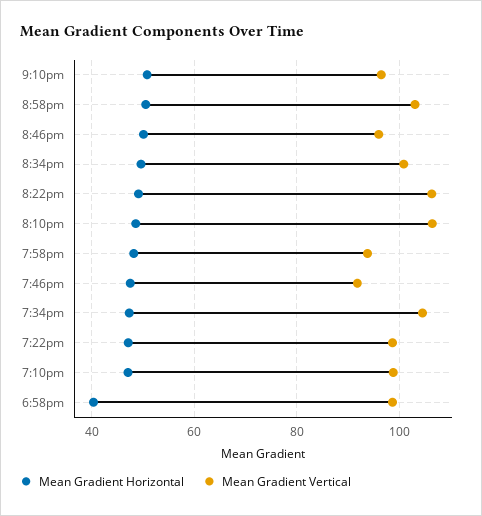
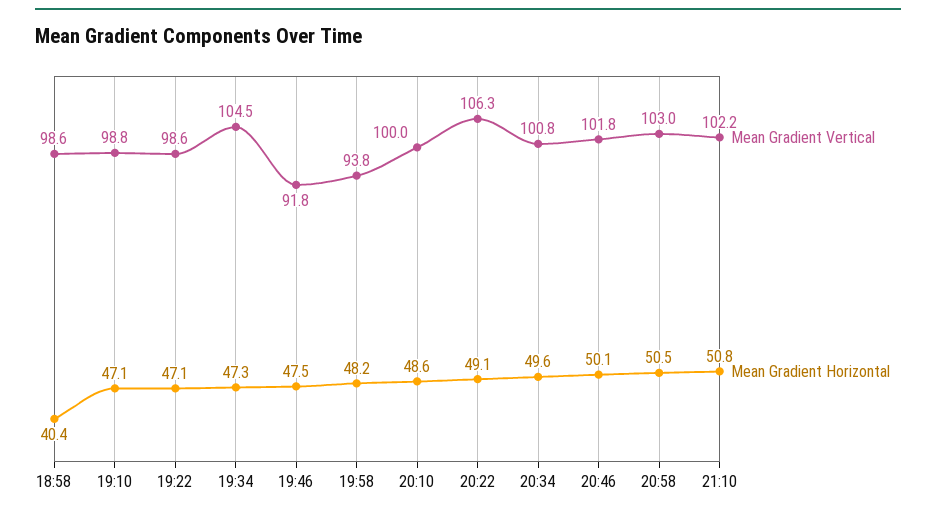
  {
    "Mean Gradient Horizontal": {
      "9:10pm": 50.8,
      "8:58pm": 50.5,
      "8:46pm": 50.1,
      "8:34pm": 49.6,
      "8:22pm": 49.1,
      "8:10pm": 48.6,
      "7:58pm": 48.2,
      "7:46pm": 47.5,
      "7:34pm": 47.3,
      "7:22pm": 47.1,
      "7:10pm": 47.1,
      "6:58pm": 40.4
    },
    "Mean Gradient Vertical": {
-     "9:10pm": 96,
+     "9:10pm": 102.2,
      "8:58pm": 103,
-     "8:46pm": 96,
+     "8:46pm": 101.8,
      "8:34pm": 100.8,
      "8:22pm": 106.3,
-     "8:10pm": 106,
+     "8:10pm": 100,
      "7:58pm": 93.8,
      "7:46pm": 91.8,
      "7:34pm": 104.5,
      "7:22pm": 98.6,
      "7:10pm": 98.8,
      "6:58pm": 98.6
    }
  }

